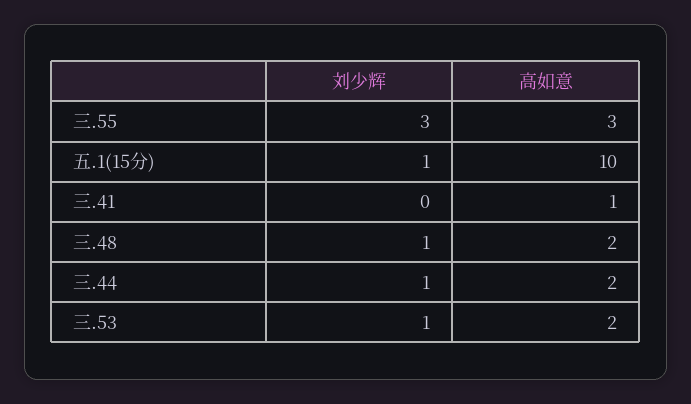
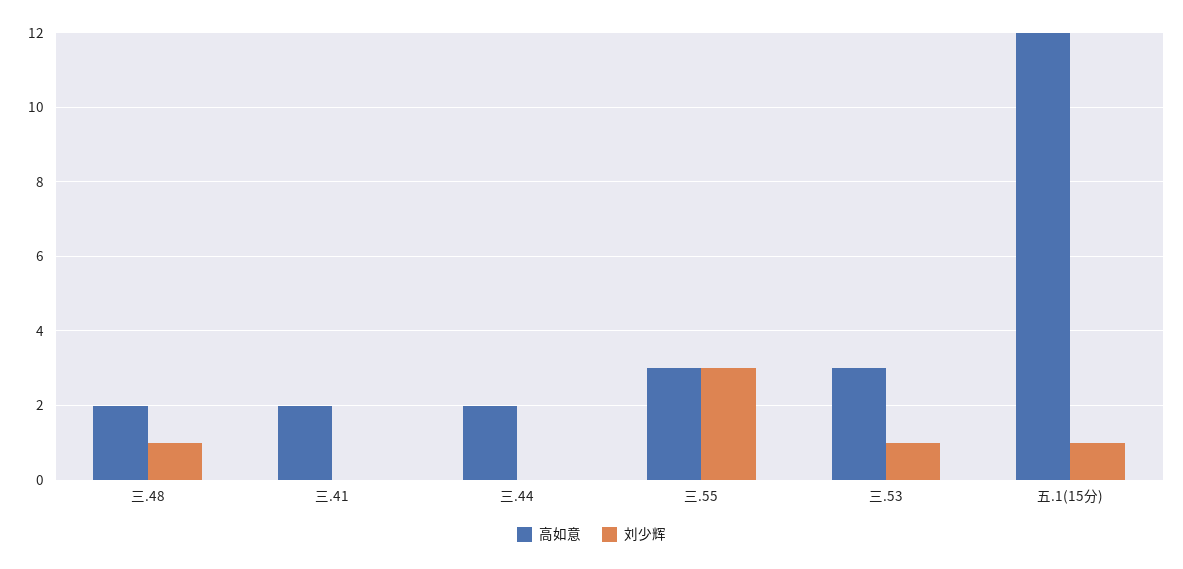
  {
    "刘少辉": {
      "三.55": 3,
      "五.1(15分)": 1,
      "三.41": 0,
      "三.48": 1,
-     "三.44": 1,
+     "三.44": 0,
      "三.53": 1
    },
    "高如意": {
      "三.55": 3,
-     "五.1(15分)": 10,
+     "五.1(15分)": 12,
-     "三.41": 1,
+     "三.41": 2,
      "三.48": 2,
      "三.44": 2,
-     "三.53": 2
+     "三.53": 3
    }
  }

